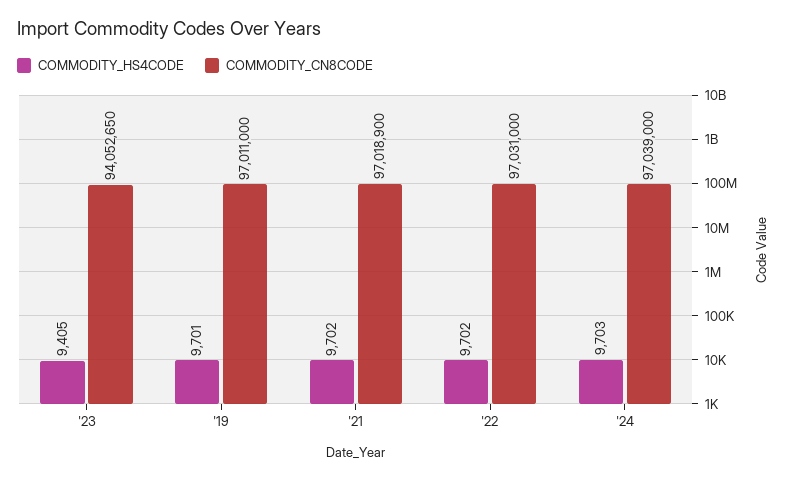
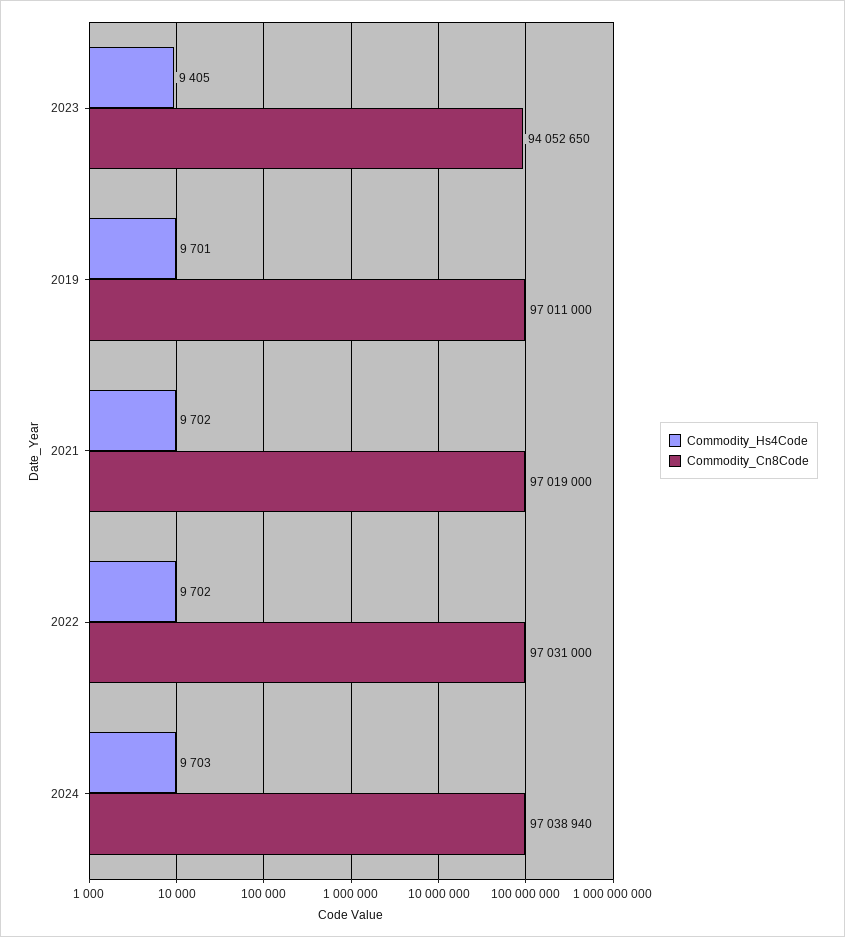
  {
    "COMMODITY_HS4CODE": {
      "'23": 9405,
      "'19": 9701,
      "'21": 9702,
      "'22": 9702,
      "'24": 9703
    },
    "COMMODITY_CN8CODE": {
      "'23": 94052650,
      "'19": 97011000,
-     "'21": 97018900,
+     "'21": 97019000,
      "'22": 97031000,
-     "'24": 97039000
+     "'24": 97038940
    }
  }

